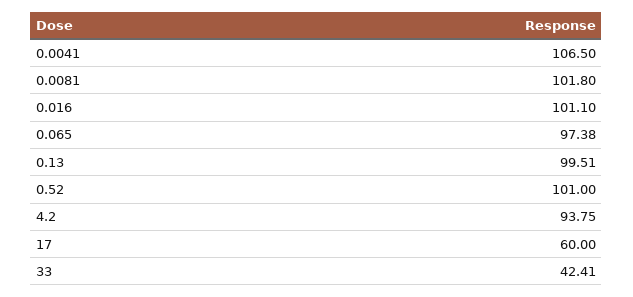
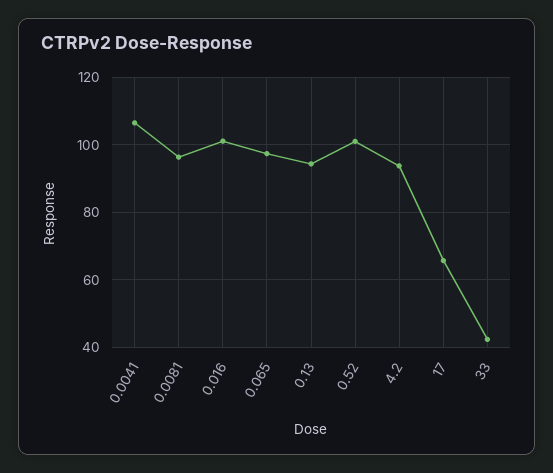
  {
    "0.0041": 106.5,
-   "0.0081": 101.8,
+   "0.0081": 96,
    "0.016": 101.1,
    "0.065": 97.38,
-   "0.13": 99.51,
+   "0.13": 94,
    "0.52": 101,
    "4.2": 93.75,
-   "17": 60,
+   "17": 66,
    "33": 42.41
  }

